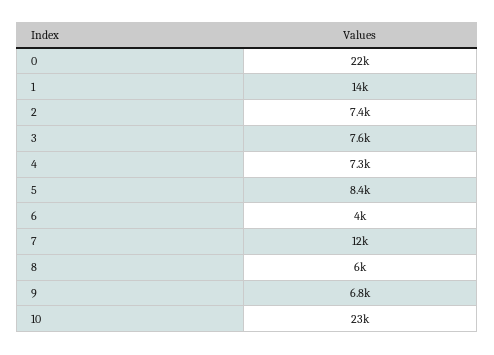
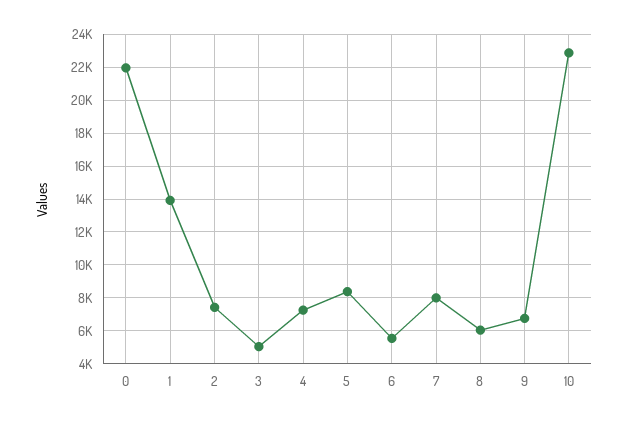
  {
    "0": 22000,
    "1": 14000,
    "2": 7400,
-   "3": 7600,
+   "3": 5000,
    "4": 7300,
    "5": 8400,
-   "6": 4000,
+   "6": 5500,
-   "7": 12000,
+   "7": 8000,
    "8": 6000,
    "9": 6800,
    "10": 23000
  }

